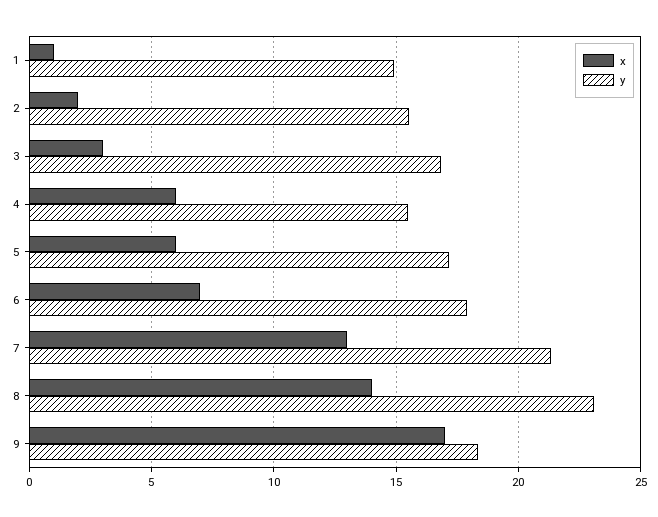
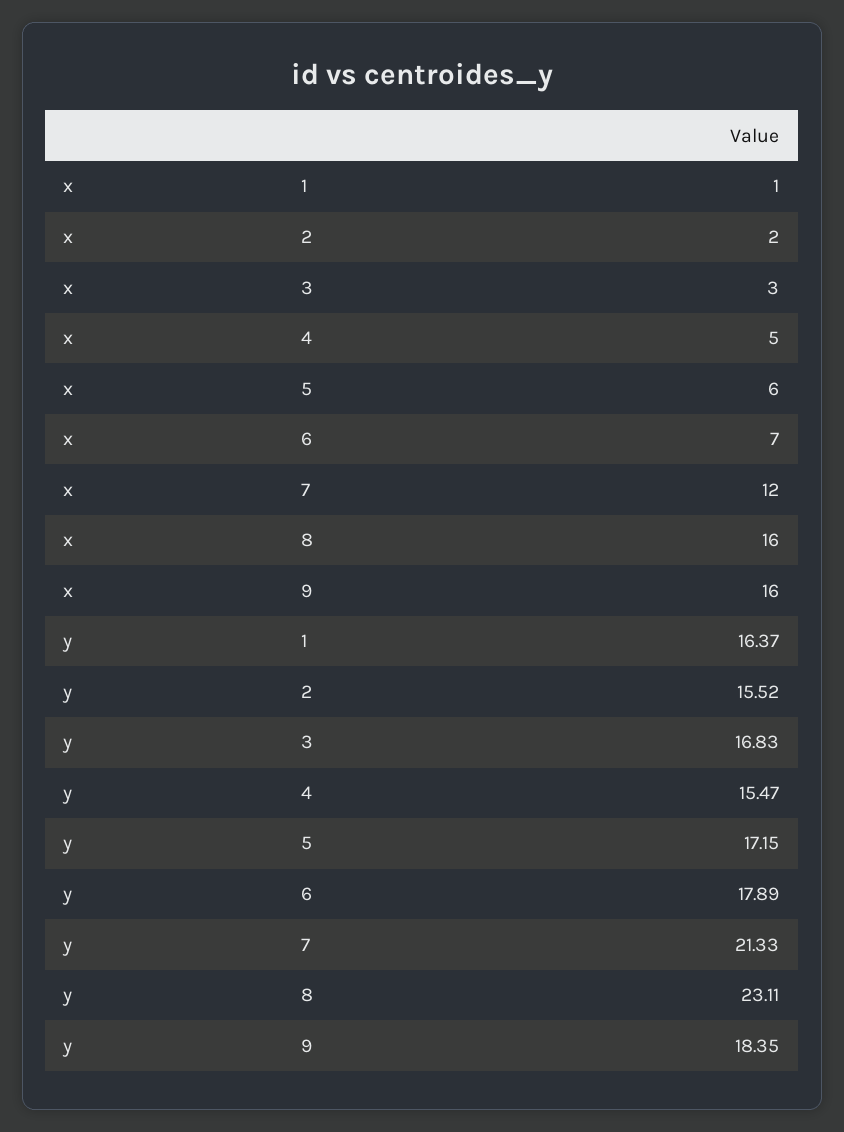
  {
    "x": {
      "1": 1,
      "2": 2,
      "3": 3,
-     "4": 6,
+     "4": 5,
      "5": 6,
      "6": 7,
-     "7": 13,
+     "7": 12,
-     "8": 14,
+     "8": 16,
-     "9": 17
+     "9": 16
    },
    "y": {
-     "1": 15,
+     "1": 16.37,
      "2": 15.52,
      "3": 16.83,
      "4": 15.47,
      "5": 17.15,
      "6": 17.89,
      "7": 21.33,
      "8": 23.11,
      "9": 18.35
    }
  }

